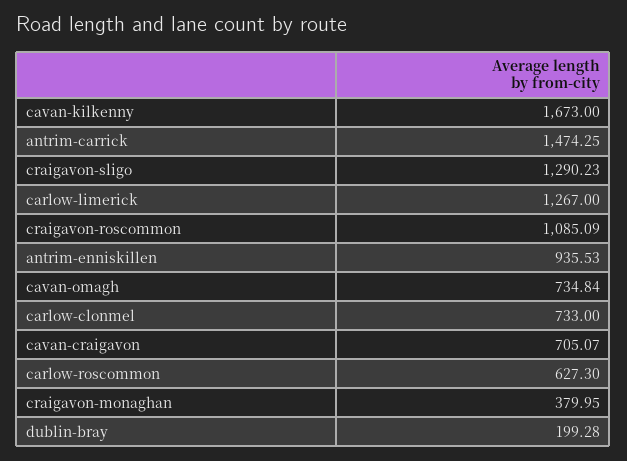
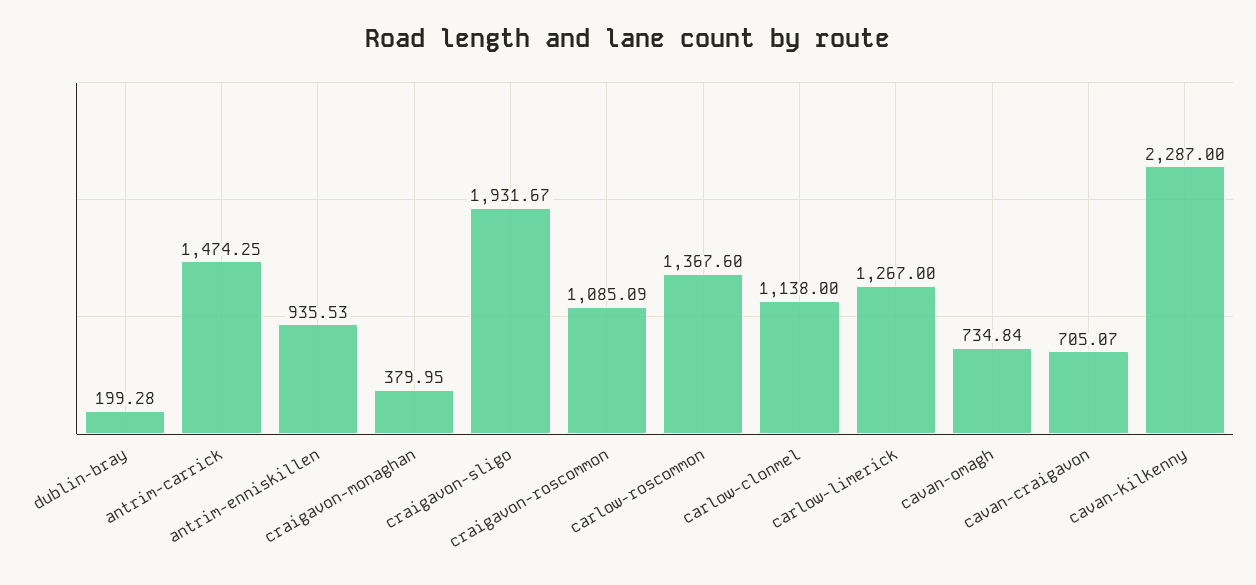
  {
-   "cavan-kilkenny": 1673,
+   "cavan-kilkenny": 2287,
    "antrim-carrick": 1474.25,
-   "craigavon-sligo": 1290.23,
+   "craigavon-sligo": 1931.67,
    "carlow-limerick": 1267,
    "craigavon-roscommon": 1085.09,
    "antrim-enniskillen": 935.53,
    "cavan-omagh": 734.84,
-   "carlow-clonmel": 733,
+   "carlow-clonmel": 1138,
    "cavan-craigavon": 705.07,
-   "carlow-roscommon": 627.3,
+   "carlow-roscommon": 1367.6,
    "craigavon-monaghan": 379.95,
    "dublin-bray": 199.28
  }

